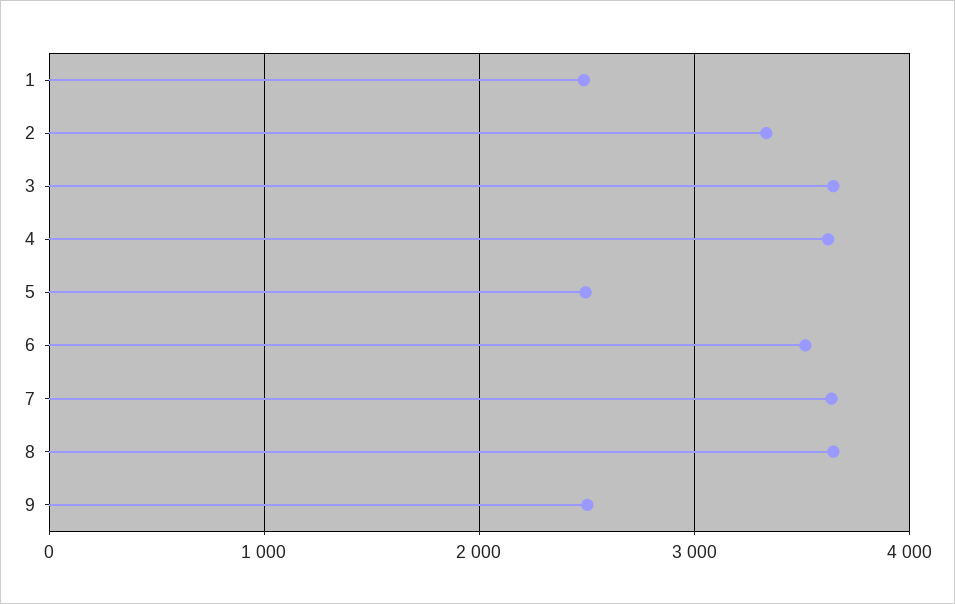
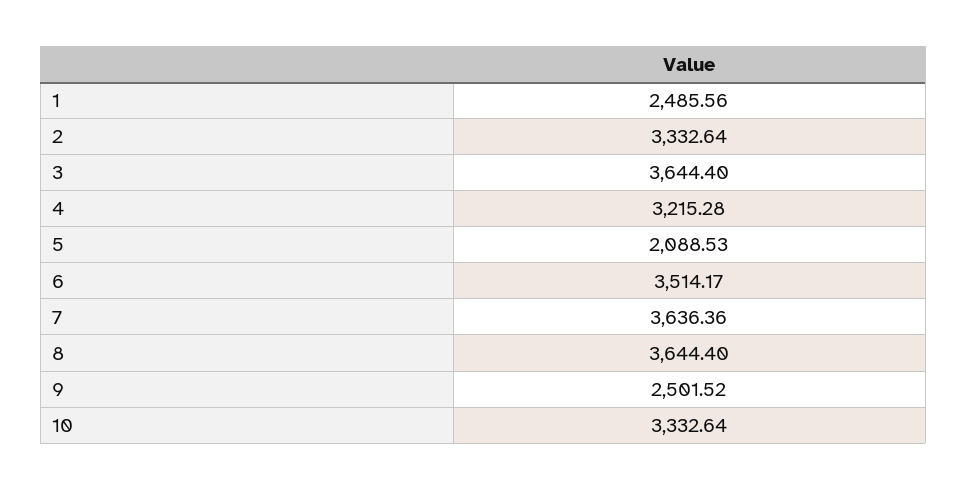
  {
    "1": 2485.56,
    "2": 3332.64,
    "3": 3644.4,
-   "4": 3600,
+   "4": 3215.28,
-   "5": 2500,
+   "5": 2088.53,
    "6": 3514.17,
    "7": 3636.36,
    "8": 3644.4,
-   "9": 2501.52
+   "9": 2501.52,
+   "10": 3332.64
  }

